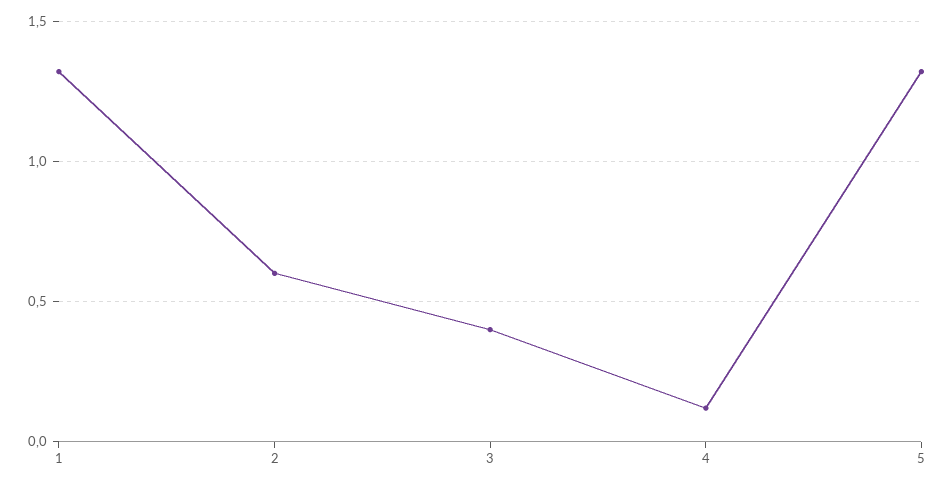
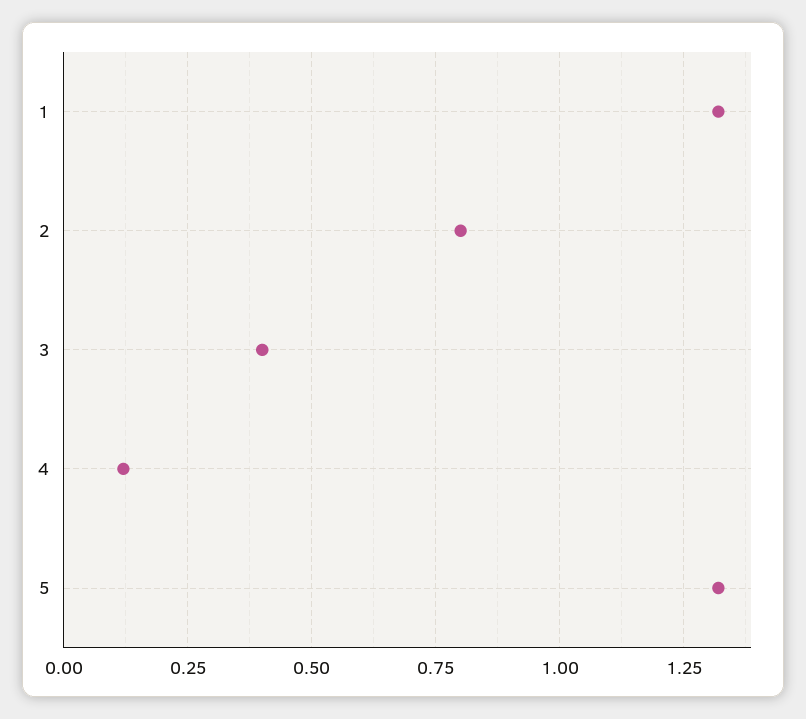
  {
    "1": 1.3,
-   "2": 0.6,
+   "2": 0.8,
    "3": 0.4,
    "4": 0.1,
    "5": 1.3
  }

